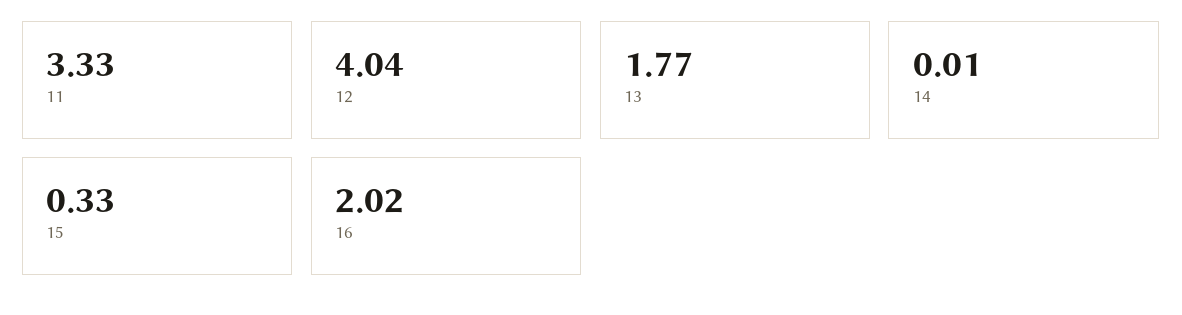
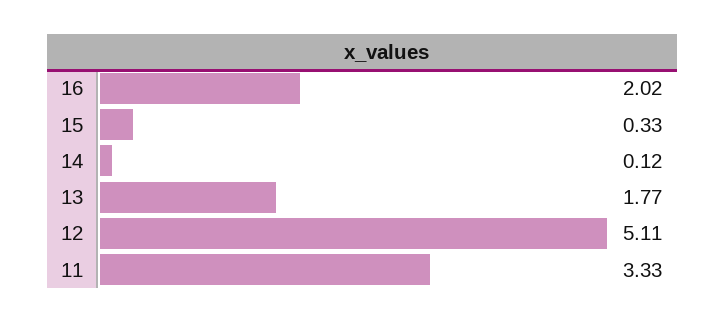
  {
    "11": 3.33,
-   "12": 4.04,
+   "12": 5.11,
    "13": 1.77,
-   "14": 0.01,
+   "14": 0.12,
    "15": 0.33,
    "16": 2.02
  }

